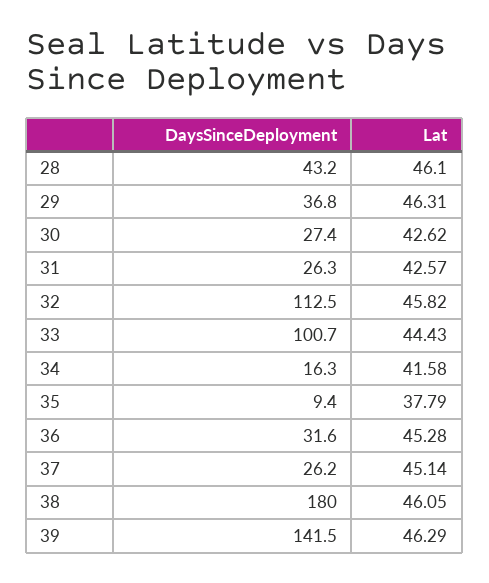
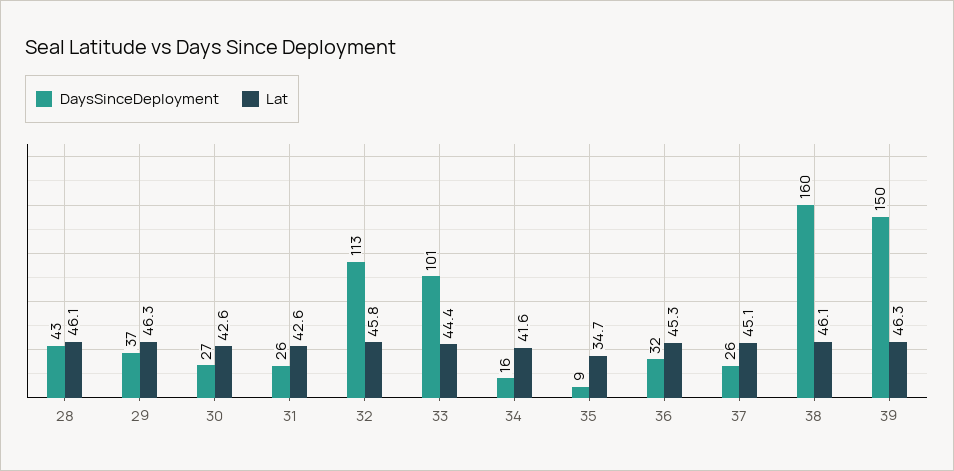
  {
    "DaysSinceDeployment": {
      "28": 43.2,
      "29": 36.8,
      "30": 27.4,
      "31": 26.3,
      "32": 112.5,
      "33": 100.7,
      "34": 16.3,
      "35": 9.4,
      "36": 31.6,
      "37": 26.2,
-     "38": 180,
+     "38": 160,
-     "39": 141.5
+     "39": 150
    },
    "Lat": {
      "28": 46.1,
      "29": 46.31,
      "30": 42.62,
      "31": 42.57,
      "32": 45.82,
      "33": 44.43,
      "34": 41.58,
-     "35": 37.79,
+     "35": 34.7,
      "36": 45.28,
      "37": 45.14,
      "38": 46.05,
      "39": 46.29
    }
  }

